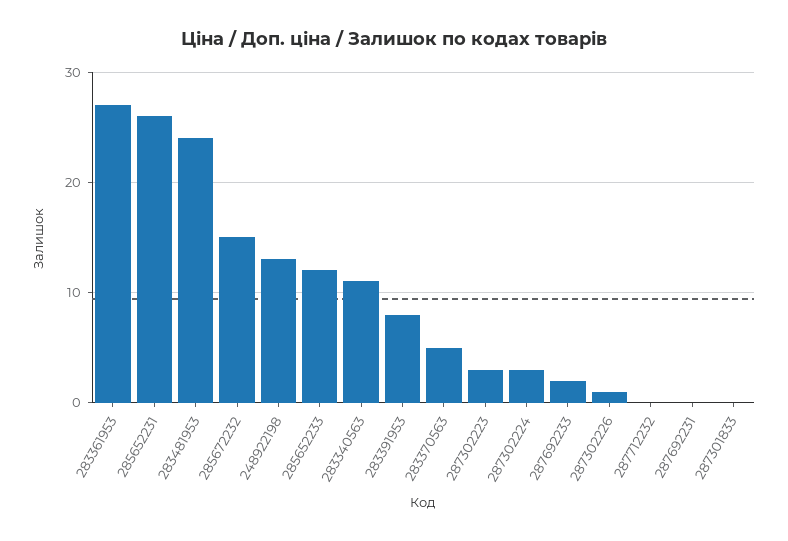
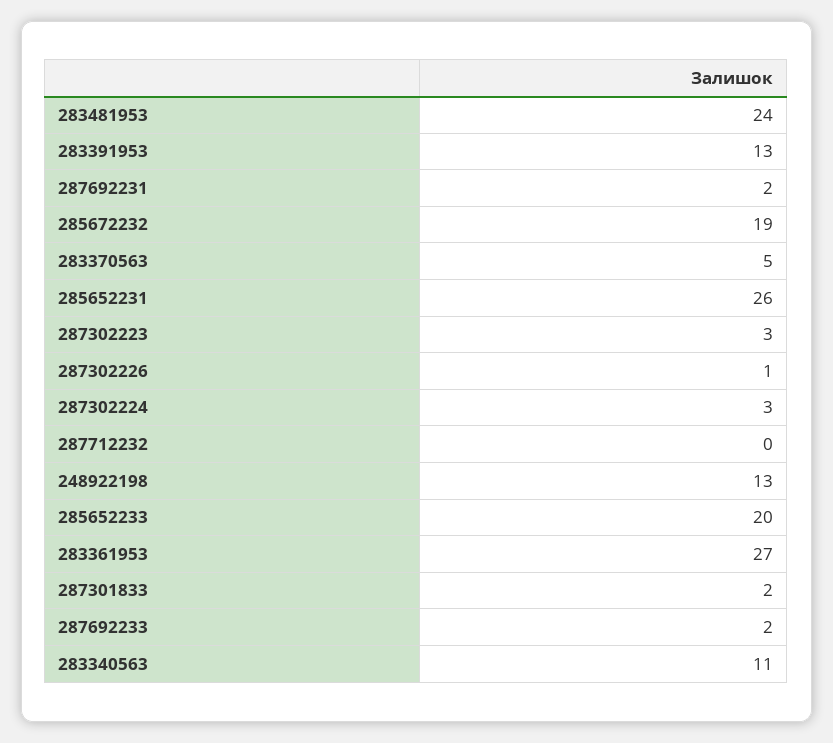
  {
    "283361953": 27,
    "285652231": 26,
    "283481953": 24,
-   "285672232": 15,
+   "285672232": 19,
    "248922198": 13,
-   "285652233": 12,
+   "285652233": 20,
    "283340563": 11,
-   "283391953": 8,
+   "283391953": 13,
    "283370563": 5,
    "287302223": 3,
    "287302224": 3,
    "287692233": 2,
    "287302226": 1,
    "287712232": 0,
-   "287692231": 0,
+   "287692231": 2,
-   "287301833": 0
+   "287301833": 2
  }

